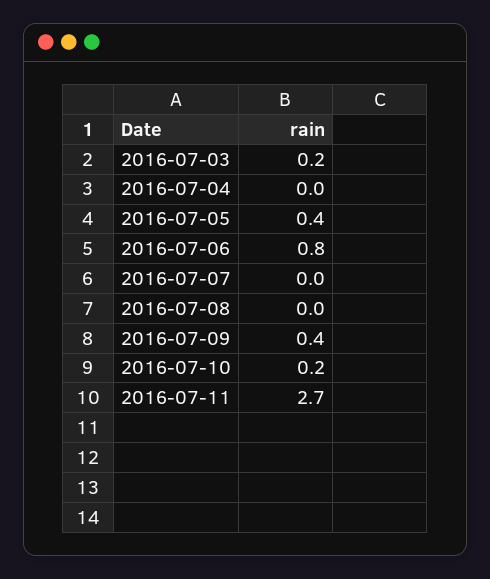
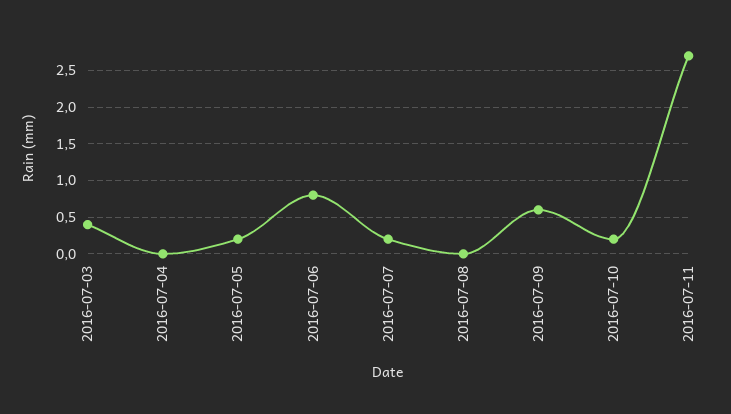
  {
-   "2016-07-03": 0.2,
+   "2016-07-03": 0.4,
    "2016-07-04": 0,
-   "2016-07-05": 0.4,
+   "2016-07-05": 0.2,
    "2016-07-06": 0.8,
-   "2016-07-07": 0,
+   "2016-07-07": 0.2,
    "2016-07-08": 0,
-   "2016-07-09": 0.4,
+   "2016-07-09": 0.6,
    "2016-07-10": 0.2,
    "2016-07-11": 2.7
  }

